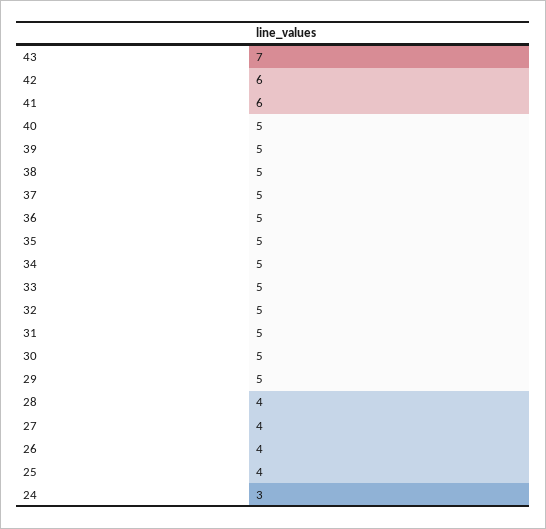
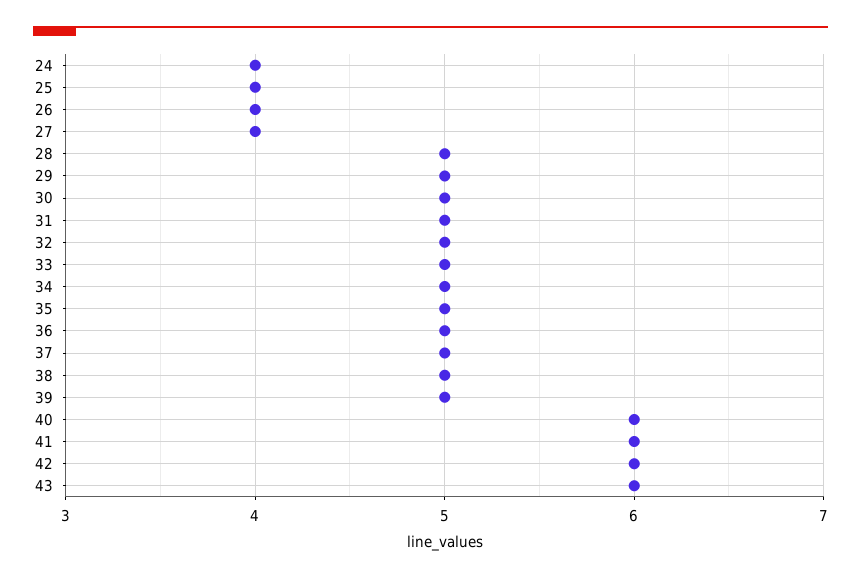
  {
-   "43": 7,
+   "43": 6,
    "42": 6,
    "41": 6,
-   "40": 5,
+   "40": 6,
    "39": 5,
    "38": 5,
    "37": 5,
    "36": 5,
    "35": 5,
    "34": 5,
    "33": 5,
    "32": 5,
    "31": 5,
    "30": 5,
    "29": 5,
-   "28": 4,
+   "28": 5,
    "27": 4,
    "26": 4,
    "25": 4,
-   "24": 3
+   "24": 4
  }

